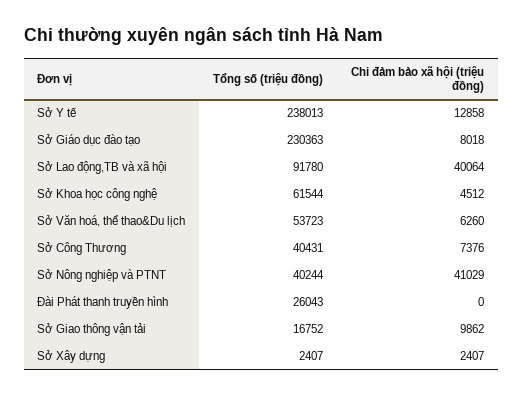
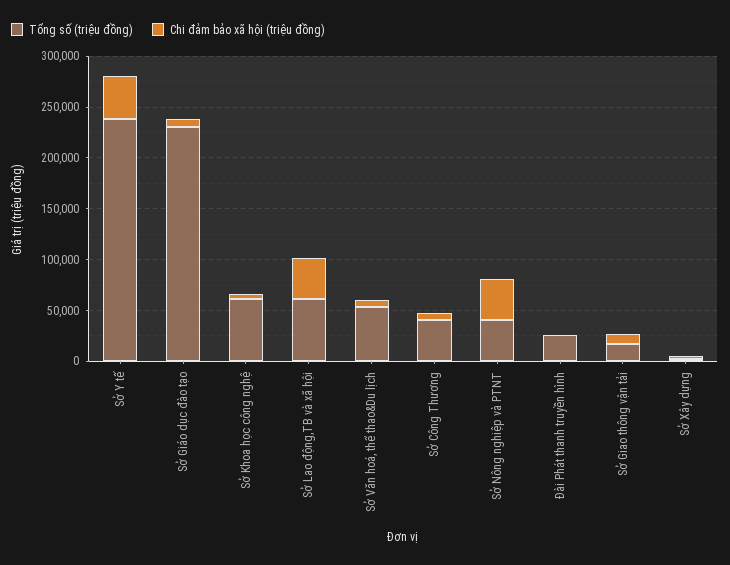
  {
    "Tổng số (triệu đồng)": {
      "Sở Y tế": 238013,
      "Sở Giáo dục đào tạo": 230363,
-     "Sở Lao động,TB và xã hội": 91780,
+     "Sở Lao động,TB và xã hội": 60000,
      "Sở Khoa học công nghệ": 61544,
      "Sở Văn hoá, thể thao&Du lịch": 53723,
      "Sở Công Thương": 40431,
      "Sở Nông nghiệp và PTNT": 40244,
      "Đài Phát thanh truyền hình": 26043,
      "Sở Giao thông vận tải": 16752,
      "Sở Xây dựng": 2407
    },
    "Chi đảm bảo xã hội (triệu đồng)": {
-     "Sở Y tế": 12858,
+     "Sở Y tế": 40000,
      "Sở Giáo dục đào tạo": 8018,
      "Sở Lao động,TB và xã hội": 40064,
      "Sở Khoa học công nghệ": 4512,
      "Sở Văn hoá, thể thao&Du lịch": 6260,
      "Sở Công Thương": 7376,
      "Sở Nông nghiệp và PTNT": 41029,
      "Đài Phát thanh truyền hình": 0,
      "Sở Giao thông vận tải": 9862,
      "Sở Xây dựng": 2407
    }
  }

